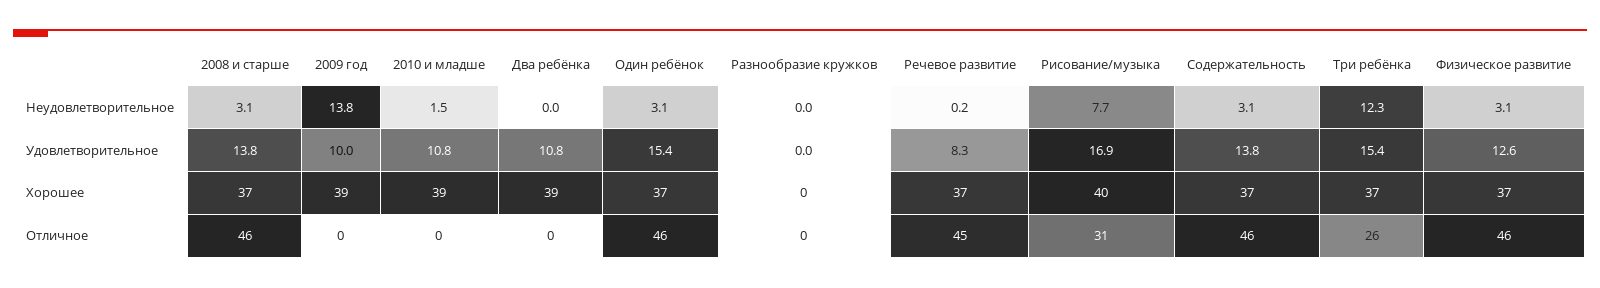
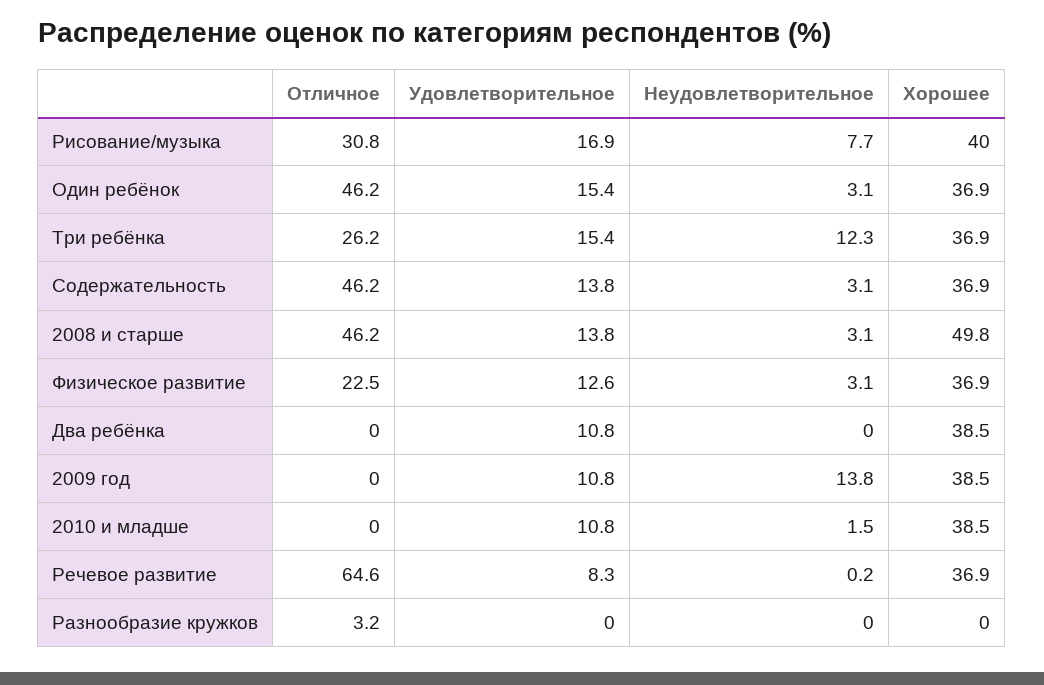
  {
    "2008 и старше": {
      "Неудовлетворительное": 3.1,
      "Удовлетворительное": 13.8,
-     "Хорошее": 37,
+     "Хорошее": 49.8,
      "Отличное": 46.2
    },
    "2009 год": {
      "Неудовлетворительное": 13.8,
-     "Удовлетворительное": 10,
+     "Удовлетворительное": 10.8,
      "Хорошее": 38.5,
      "Отличное": 0
    },
    "2010 и младше": {
      "Неудовлетворительное": 1.5,
      "Удовлетворительное": 10.8,
      "Хорошее": 38.5,
      "Отличное": 0
    },
    "Два ребёнка": {
      "Неудовлетворительное": 0,
      "Удовлетворительное": 10.8,
      "Хорошее": 38.5,
      "Отличное": 0
    },
    "Один ребёнок": {
      "Неудовлетворительное": 3.1,
      "Удовлетворительное": 15.4,
      "Хорошее": 36.9,
      "Отличное": 46.2
    },
    "Разнообразие кружков": {
      "Неудовлетворительное": 0,
      "Удовлетворительное": 0,
      "Хорошее": 0,
-     "Отличное": 0
+     "Отличное": 3.2
    },
    "Речевое развитие": {
      "Неудовлетворительное": 0.2,
      "Удовлетворительное": 8.3,
      "Хорошее": 36.9,
-     "Отличное": 45
+     "Отличное": 64.6
    },
    "Рисование/музыка": {
      "Неудовлетворительное": 7.7,
      "Удовлетворительное": 16.9,
      "Хорошее": 40,
      "Отличное": 30.8
    },
    "Содержательность": {
      "Неудовлетворительное": 3.1,
      "Удовлетворительное": 13.8,
      "Хорошее": 36.9,
      "Отличное": 46.2
    },
    "Три ребёнка": {
      "Неудовлетворительное": 12.3,
      "Удовлетворительное": 15.4,
      "Хорошее": 36.9,
      "Отличное": 26.2
    },
    "Физическое развитие": {
      "Неудовлетворительное": 3.1,
      "Удовлетворительное": 12.6,
      "Хорошее": 36.9,
-     "Отличное": 46
+     "Отличное": 22.5
    }
  }

